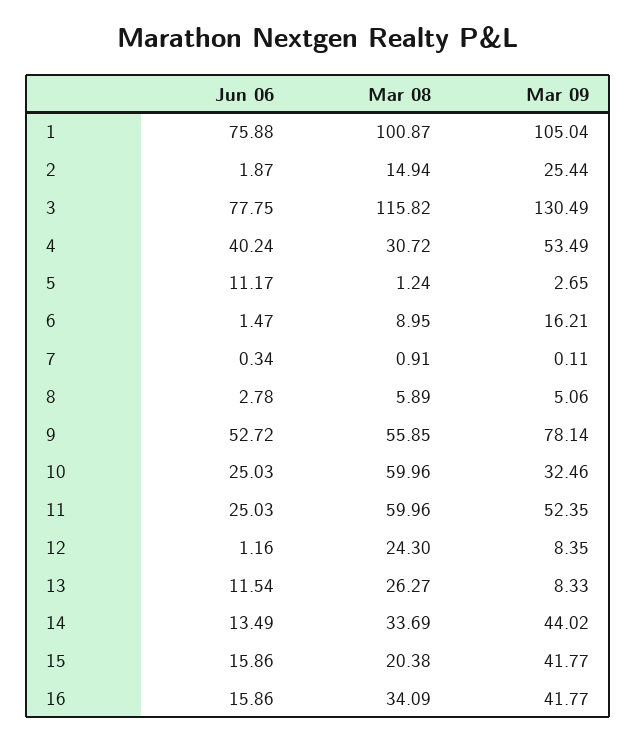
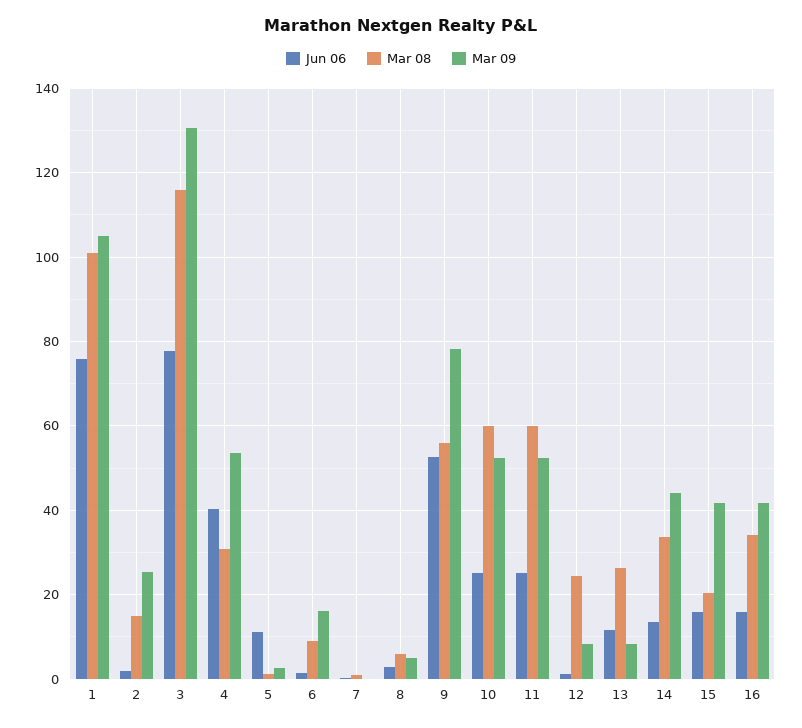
  {
    "Jun 06": {
      "1": 75.88,
      "2": 1.87,
      "3": 77.75,
      "4": 40.24,
      "5": 11.17,
      "6": 1.47,
      "7": 0.34,
      "8": 2.78,
      "9": 52.72,
      "10": 25.03,
      "11": 25.03,
      "12": 1.16,
      "13": 11.54,
      "14": 13.49,
      "15": 15.86,
      "16": 15.86
    },
    "Mar 08": {
      "1": 100.87,
      "2": 14.94,
      "3": 115.82,
      "4": 30.72,
      "5": 1.24,
      "6": 8.95,
      "7": 0.91,
      "8": 5.89,
      "9": 55.85,
      "10": 59.96,
      "11": 59.96,
      "12": 24.3,
      "13": 26.27,
      "14": 33.69,
      "15": 20.38,
      "16": 34.09
    },
    "Mar 09": {
      "1": 105.04,
      "2": 25.44,
      "3": 130.49,
      "4": 53.49,
      "5": 2.65,
      "6": 16.21,
      "7": 0.11,
      "8": 5.06,
      "9": 78.14,
-     "10": 32.46,
+     "10": 52,
      "11": 52.35,
      "12": 8.35,
      "13": 8.33,
      "14": 44.02,
      "15": 41.77,
      "16": 41.77
    }
  }

